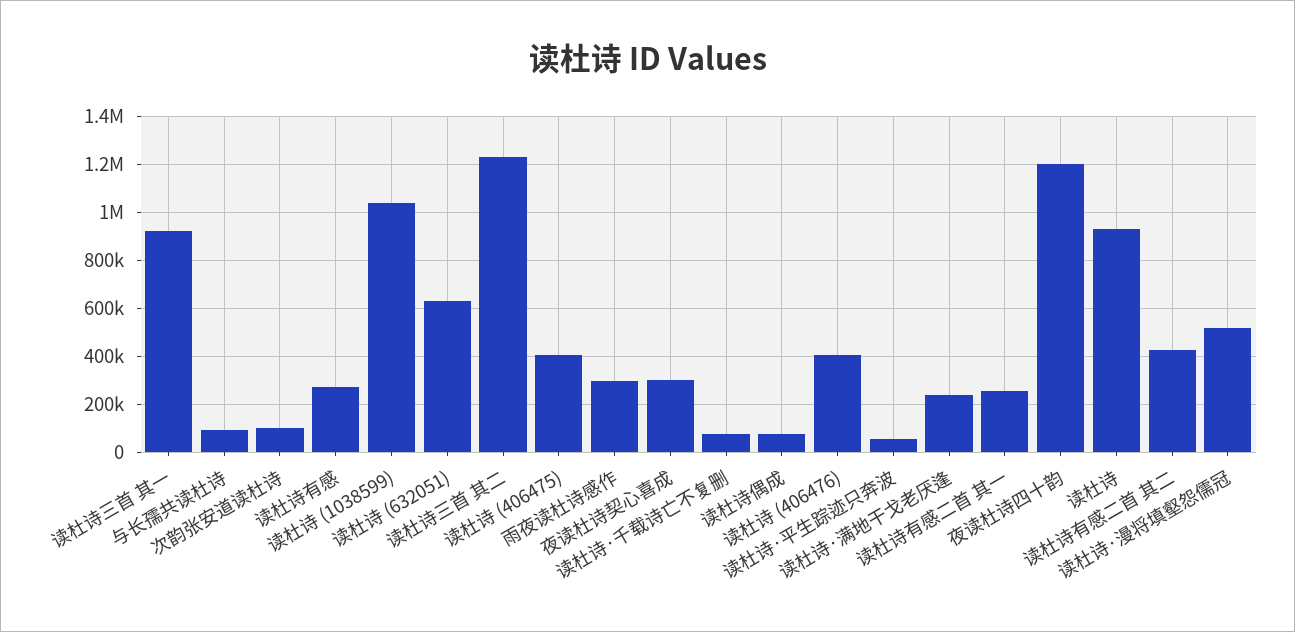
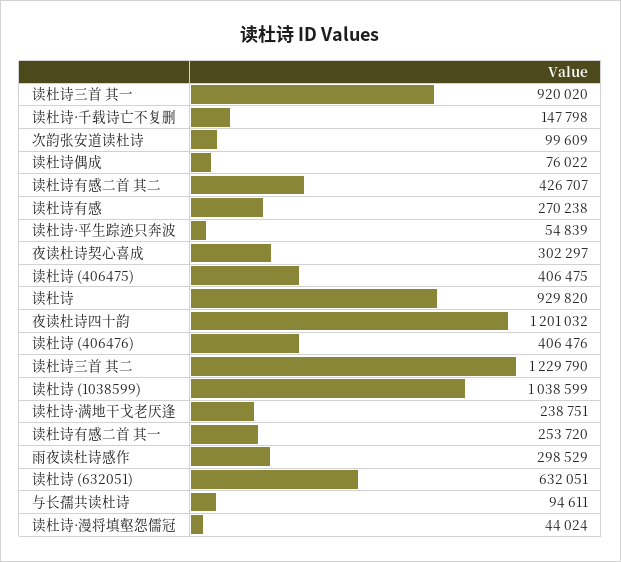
  {
    "读杜诗三首 其一": 920020,
    "与长孺共读杜诗": 94611,
    "次韵张安道读杜诗": 99609,
    "读杜诗有感": 270238,
    "读杜诗 (1038599)": 1038599,
    "读杜诗 (632051)": 632051,
    "读杜诗三首 其二": 1229790,
    "读杜诗 (406475)": 406475,
    "雨夜读杜诗感作": 298529,
    "夜读杜诗契心喜成": 302297,
-   "读杜诗·千载诗亡不复删": 75000,
+   "读杜诗·千载诗亡不复删": 147798,
    "读杜诗偶成": 76022,
    "读杜诗 (406476)": 406476,
    "读杜诗·平生踪迹只奔波": 54839,
    "读杜诗·满地干戈老厌逢": 238751,
    "读杜诗有感二首 其一": 253720,
    "夜读杜诗四十韵": 1201032,
    "读杜诗": 929820,
    "读杜诗有感二首 其二": 426707,
-   "读杜诗·漫将填壑怨儒冠": 525000
+   "读杜诗·漫将填壑怨儒冠": 44024
  }

